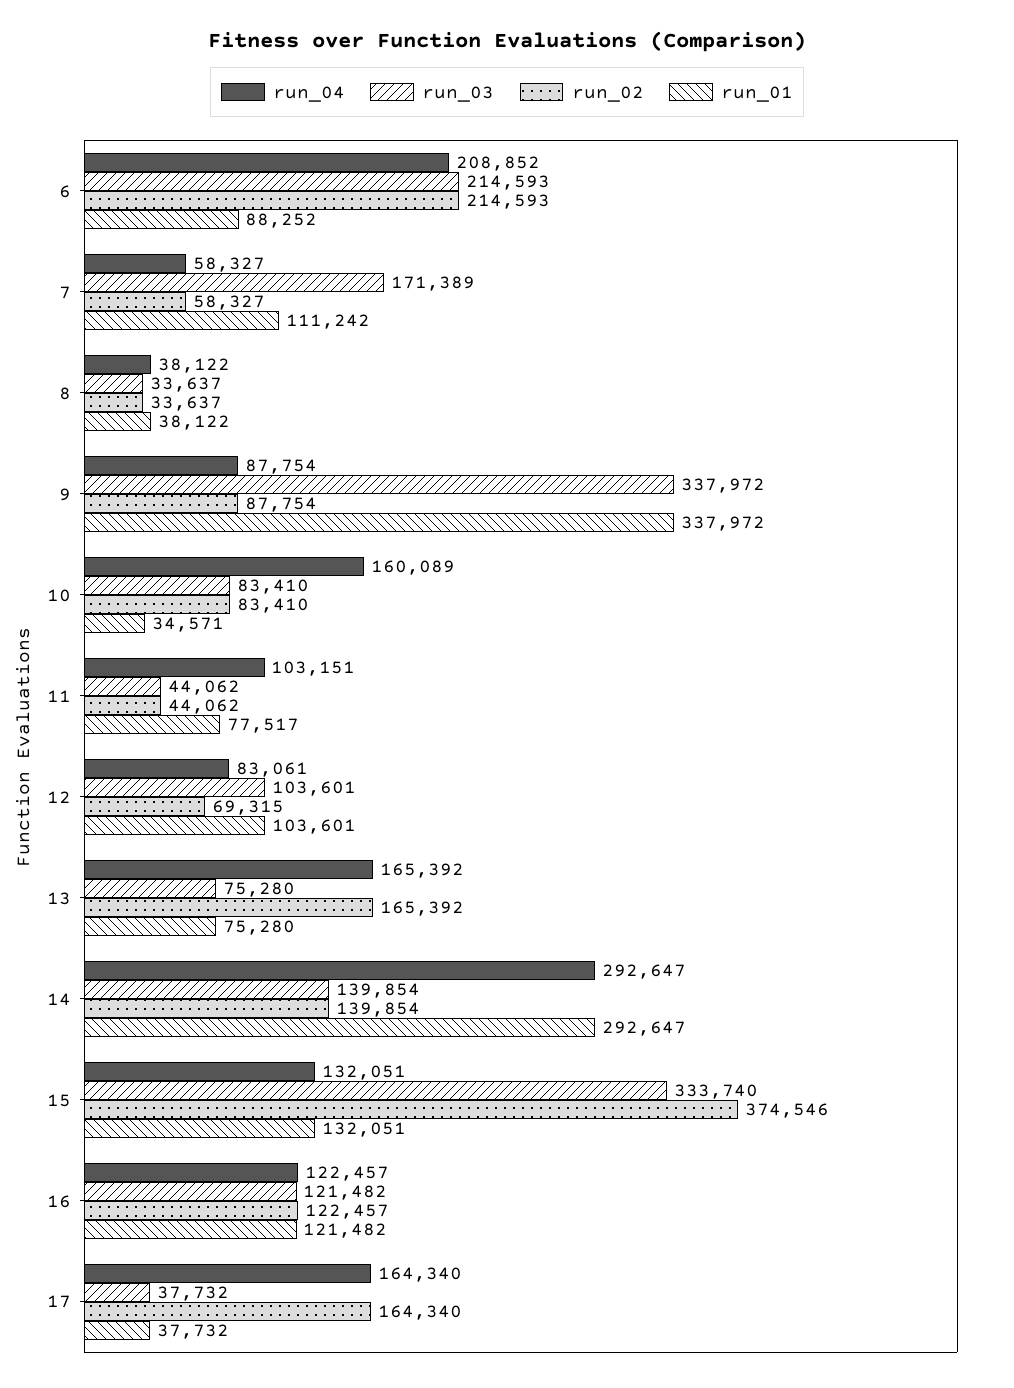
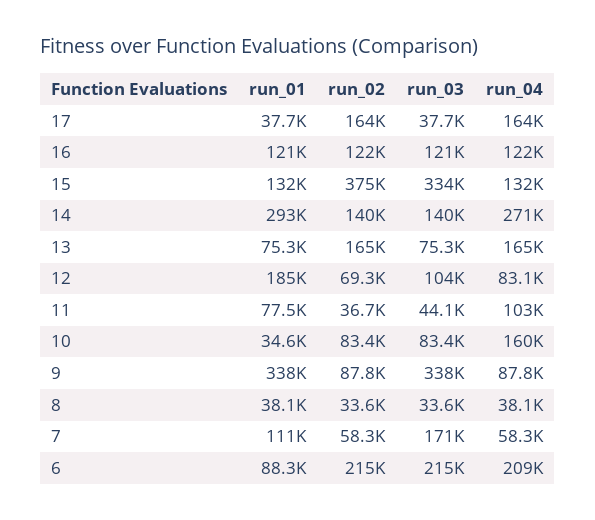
  {
    "run_04": {
      "6": 208852,
      "7": 58327,
      "8": 38122,
      "9": 87754,
      "10": 160089,
      "11": 103151,
      "12": 83061,
      "13": 165392,
-     "14": 292647,
+     "14": 271000,
      "15": 132051,
      "16": 122457,
      "17": 164340
    },
    "run_03": {
      "6": 214593,
      "7": 171389,
      "8": 33637,
      "9": 337972,
      "10": 83410,
      "11": 44062,
      "12": 103601,
      "13": 75280,
      "14": 139854,
      "15": 333740,
      "16": 121482,
      "17": 37732
    },
    "run_02": {
      "6": 214593,
      "7": 58327,
      "8": 33637,
      "9": 87754,
      "10": 83410,
-     "11": 44062,
+     "11": 36700,
      "12": 69315,
      "13": 165392,
      "14": 139854,
      "15": 374546,
      "16": 122457,
      "17": 164340
    },
    "run_01": {
      "6": 88252,
      "7": 111242,
      "8": 38122,
      "9": 337972,
      "10": 34571,
      "11": 77517,
-     "12": 103601,
+     "12": 185000,
      "13": 75280,
      "14": 292647,
      "15": 132051,
      "16": 121482,
      "17": 37732
    }
  }

